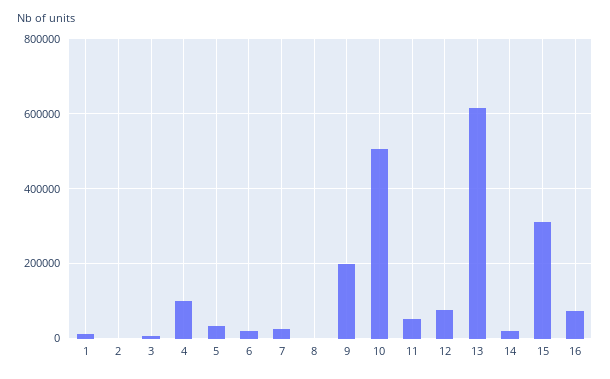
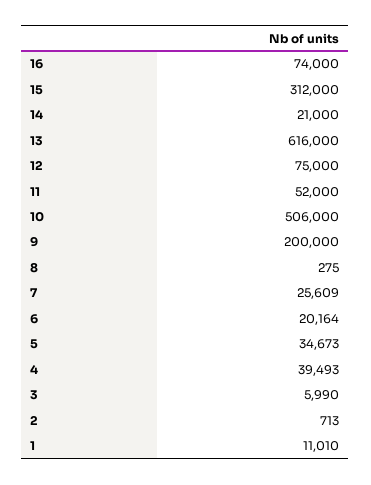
  {
    "1": 11010,
    "2": 713,
    "3": 5990,
-   "4": 100000,
+   "4": 39493,
    "5": 34673,
    "6": 20164,
    "7": 25609,
    "8": 275,
    "9": 200000,
    "10": 506000,
    "11": 52000,
    "12": 75000,
    "13": 616000,
    "14": 21000,
    "15": 312000,
    "16": 74000
  }

